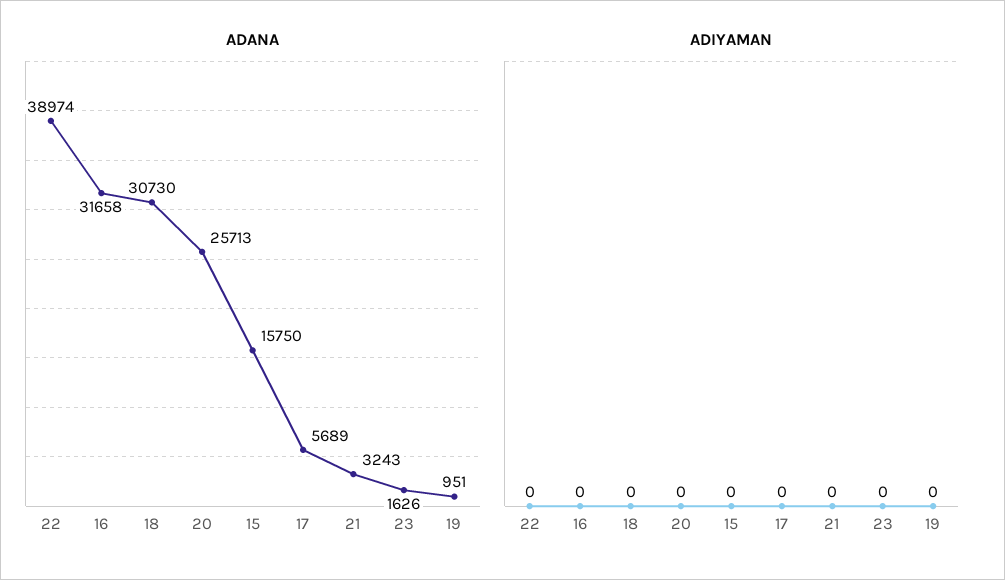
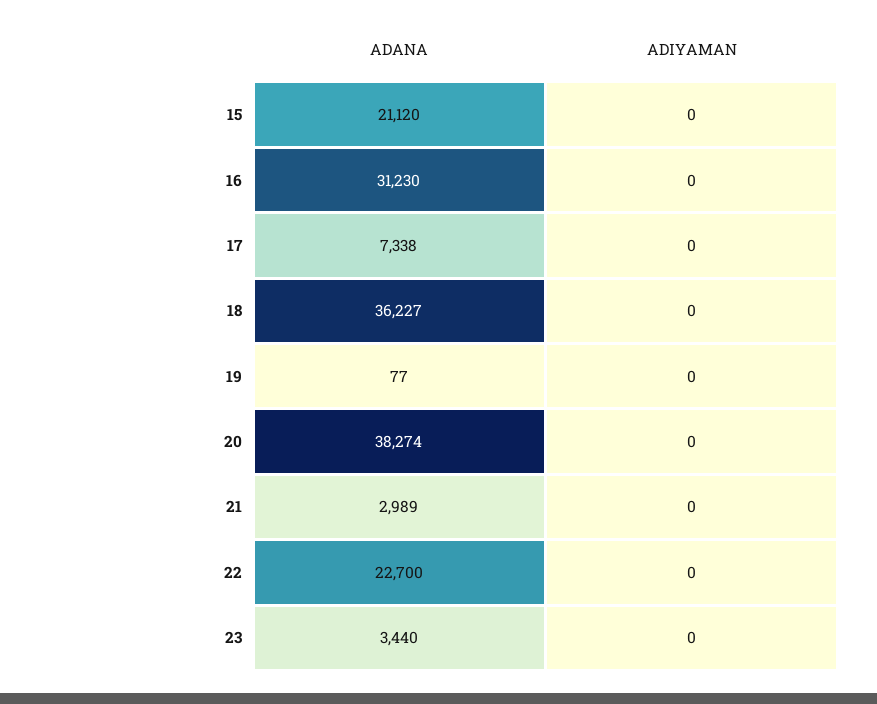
  {
    "ADANA": {
-     "22": 38974,
+     "22": 22700,
-     "16": 31658,
+     "16": 31230,
-     "18": 30730,
+     "18": 36227,
-     "20": 25713,
+     "20": 38274,
-     "15": 15750,
+     "15": 21120,
-     "17": 5689,
+     "17": 7338,
-     "21": 3243,
+     "21": 2989,
-     "23": 1626,
+     "23": 3440,
-     "19": 951
+     "19": 77
    },
    "ADIYAMAN": {
      "22": 0,
      "16": 0,
      "18": 0,
      "20": 0,
      "15": 0,
      "17": 0,
      "21": 0,
      "23": 0,
      "19": 0
    }
  }

